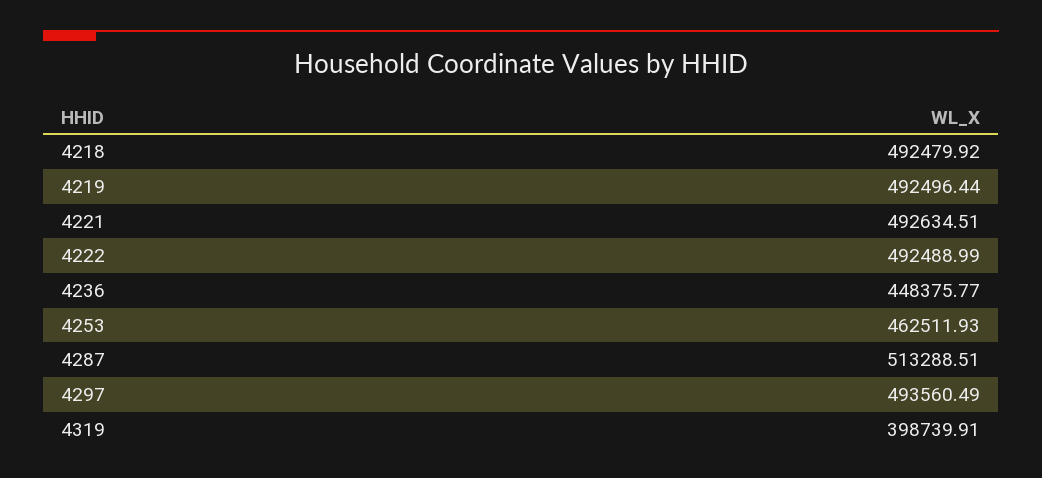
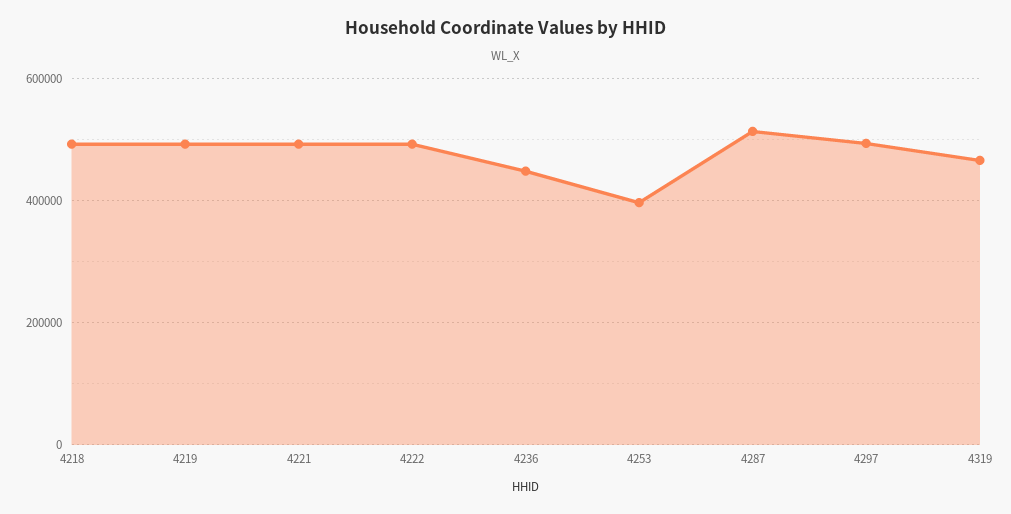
  {
    "4218": 492479.92,
    "4219": 492496.44,
    "4221": 492634.51,
    "4222": 492488.99,
    "4236": 448375.77,
-   "4253": 462511.93,
+   "4253": 400000,
    "4287": 513288.51,
    "4297": 493560.49,
-   "4319": 398739.91
+   "4319": 460000
  }

